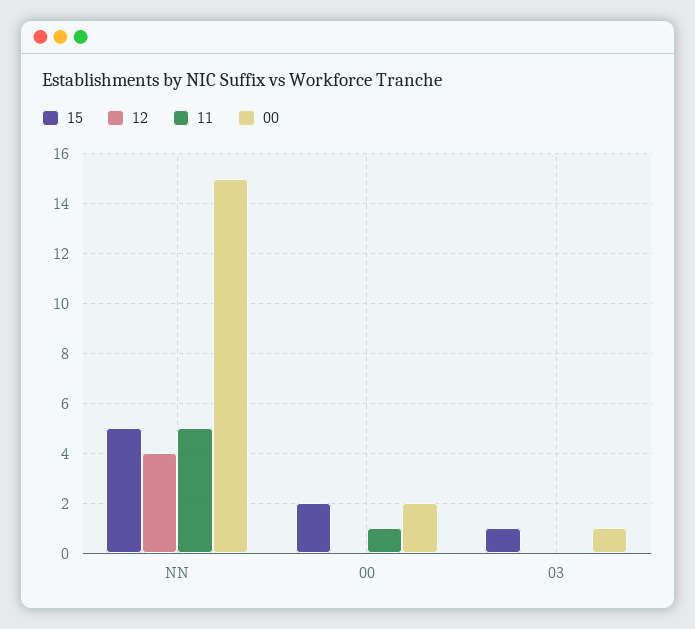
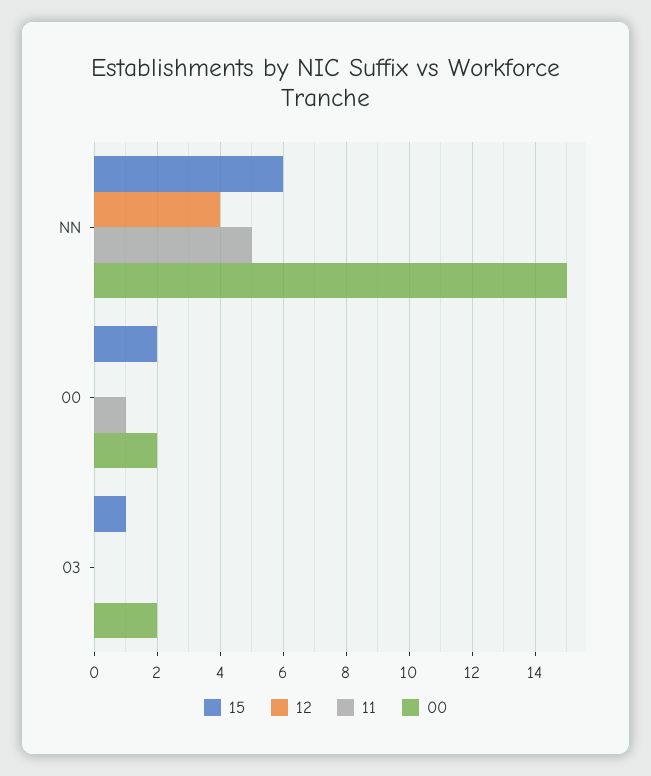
  {
    "15": {
-     "NN": 5,
+     "NN": 6,
      "00": 2,
      "03": 1
    },
    "12": {
      "NN": 4,
      "00": 0,
      "03": 0
    },
    "11": {
      "NN": 5,
      "00": 1,
      "03": 0
    },
    "00": {
      "NN": 15,
      "00": 2,
-     "03": 1
+     "03": 2
    }
  }

